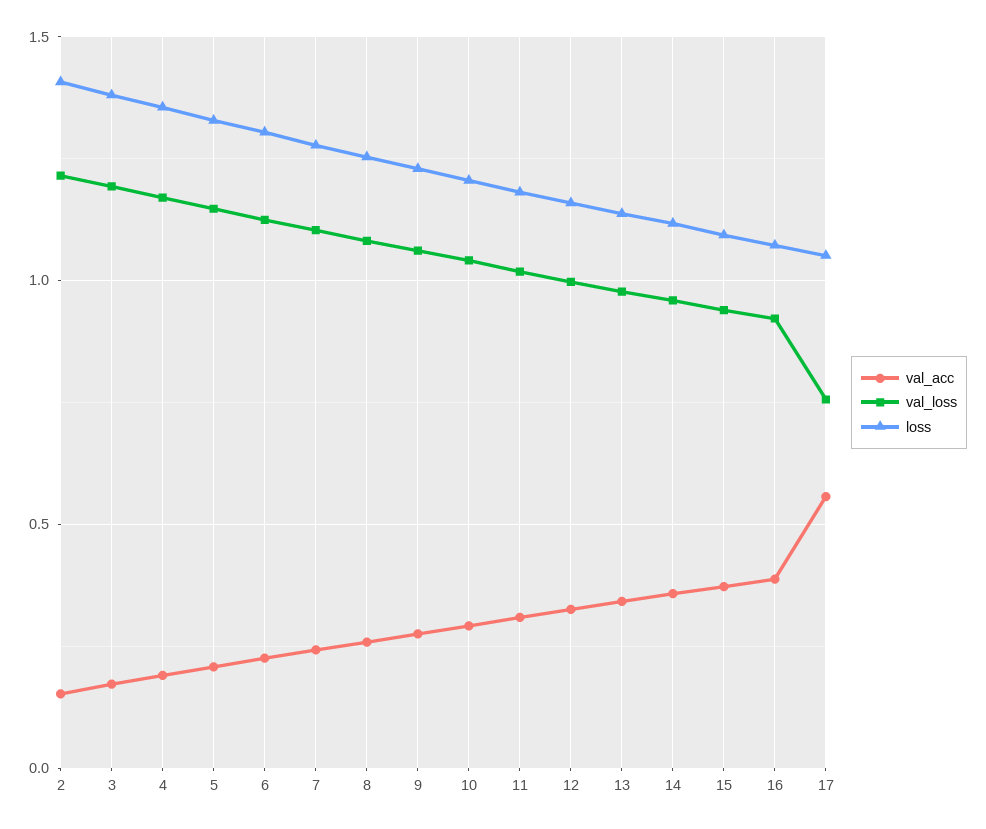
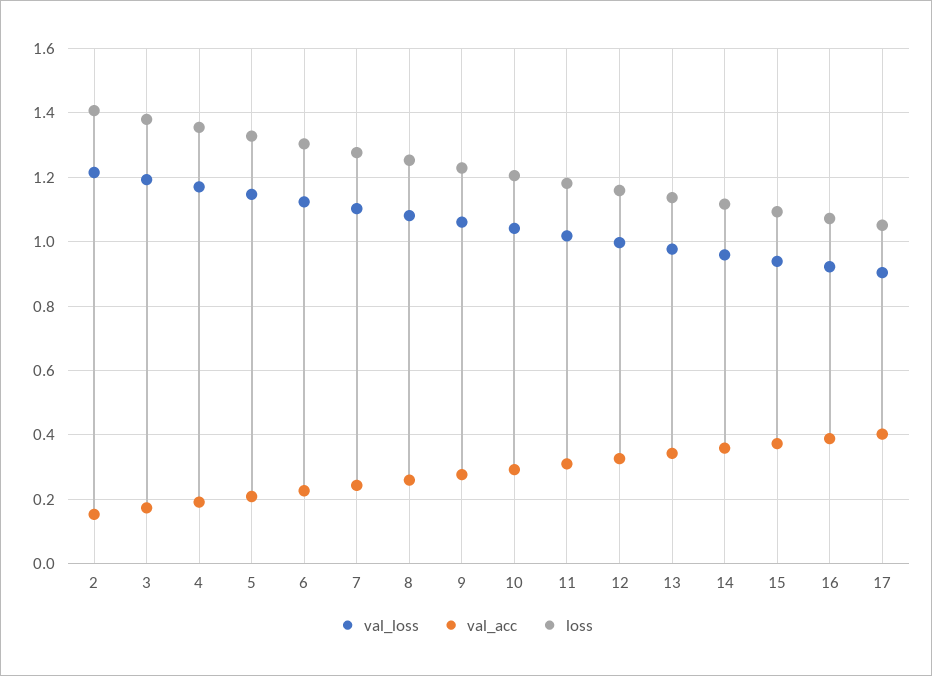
  {
    "val_acc": {
      "2": 0.16,
      "3": 0.18,
      "4": 0.2,
      "5": 0.2,
      "6": 0.22,
      "7": 0.24,
      "8": 0.26,
      "9": 0.28,
      "10": 0.3,
      "11": 0.3,
      "12": 0.32,
      "13": 0.34,
      "14": 0.36,
      "15": 0.38,
      "16": 0.38,
-     "17": 0.55
+     "17": 0.4
    },
    "val_loss": {
      "2": 1.22,
      "3": 1.2,
      "4": 1.18,
      "5": 1.14,
      "6": 1.12,
      "7": 1.1,
      "8": 1.08,
      "9": 1.06,
      "10": 1.04,
      "11": 1.02,
      "12": 1,
      "13": 0.98,
      "14": 0.96,
      "15": 0.94,
      "16": 0.92,
-     "17": 0.75
+     "17": 0.9
    },
    "loss": {
      "2": 1.4,
      "3": 1.38,
      "4": 1.36,
      "5": 1.32,
      "6": 1.3,
      "7": 1.28,
      "8": 1.26,
      "9": 1.22,
      "10": 1.2,
      "11": 1.18,
      "12": 1.16,
      "13": 1.14,
      "14": 1.12,
      "15": 1.1,
      "16": 1.08,
      "17": 1.06
    }
  }

